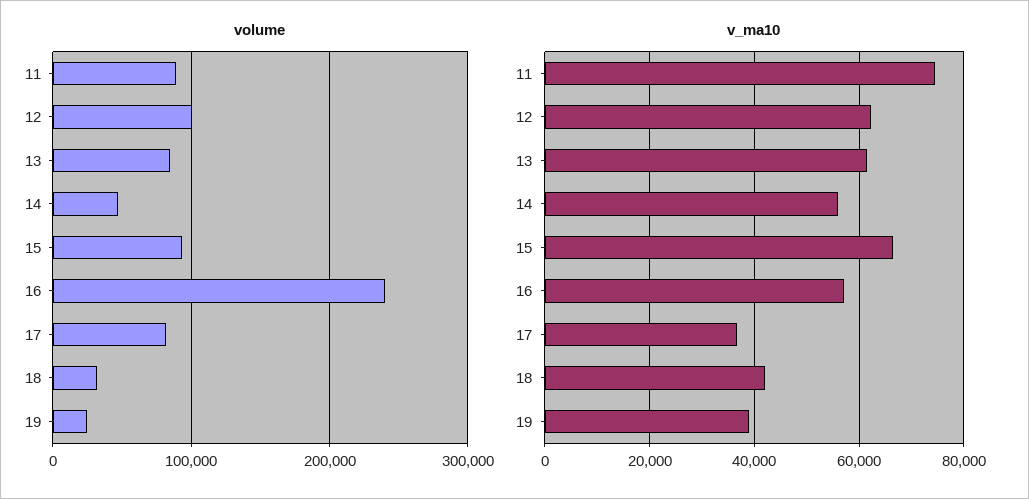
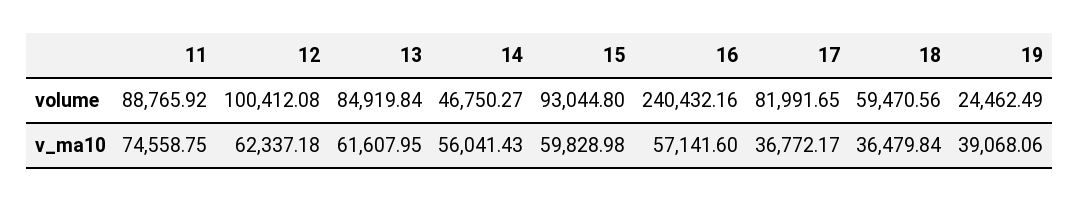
  {
    "volume": {
      "11": 88765.92,
      "12": 100412.08,
      "13": 84919.84,
      "14": 46750.27,
      "15": 93044.8,
      "16": 240432.16,
      "17": 81991.65,
-     "18": 30000,
+     "18": 59470.56,
      "19": 24462.49
    },
    "v_ma10": {
      "11": 74558.75,
      "12": 62337.18,
      "13": 61607.95,
      "14": 56041.43,
-     "15": 66000,
+     "15": 59828.98,
      "16": 57141.6,
      "17": 36772.17,
-     "18": 42000,
+     "18": 36479.84,
      "19": 39068.06
    }
  }

